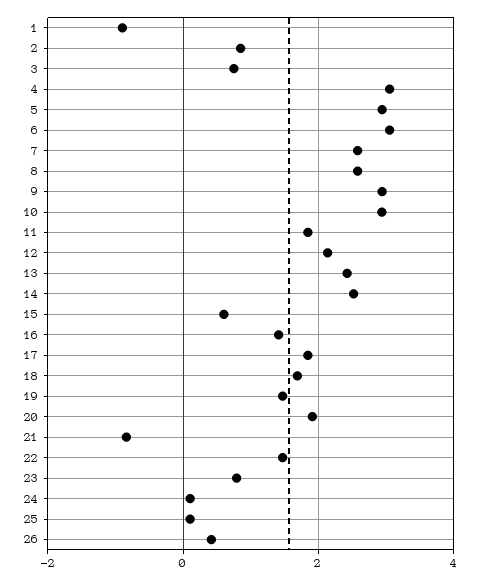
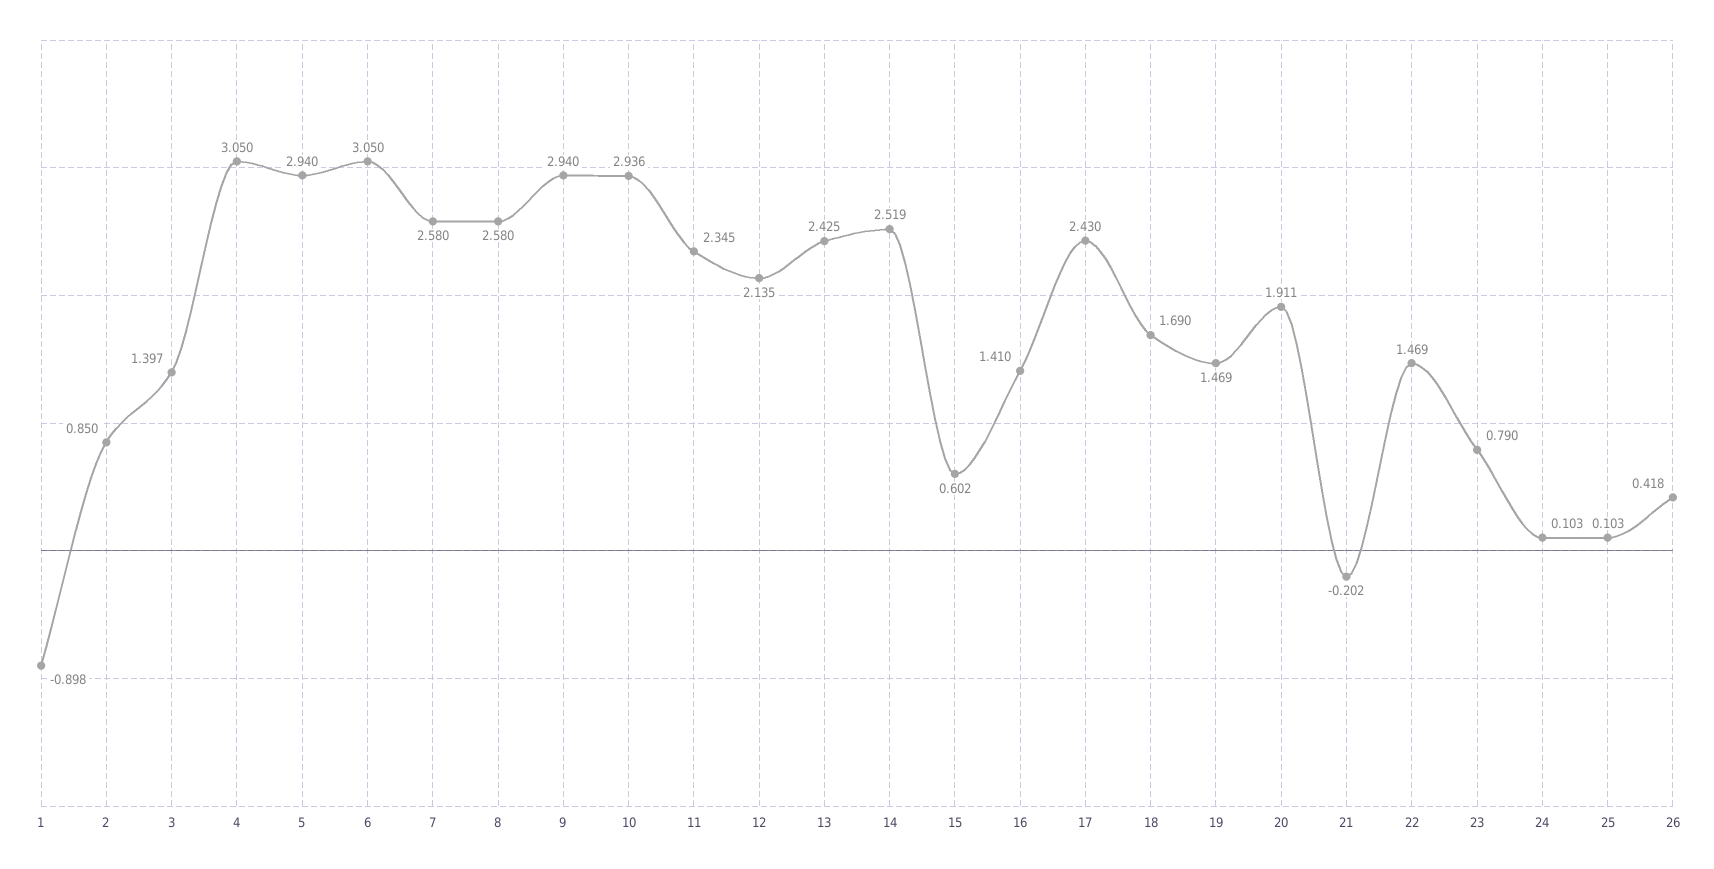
  {
    "1": -0.898,
    "2": 0.85,
-   "3": 0.8,
+   "3": 1.397,
    "4": 3.05,
    "5": 2.94,
    "6": 3.05,
    "7": 2.58,
    "8": 2.58,
    "9": 2.94,
    "10": 2.936,
-   "11": 1.8,
+   "11": 2.345,
    "12": 2.135,
    "13": 2.425,
    "14": 2.519,
    "15": 0.602,
    "16": 1.41,
-   "17": 1.8,
+   "17": 2.43,
    "18": 1.69,
    "19": 1.469,
    "20": 1.911,
-   "21": -0.8,
+   "21": -0.202,
    "22": 1.469,
    "23": 0.79,
    "24": 0.103,
    "25": 0.103,
    "26": 0.418
  }

